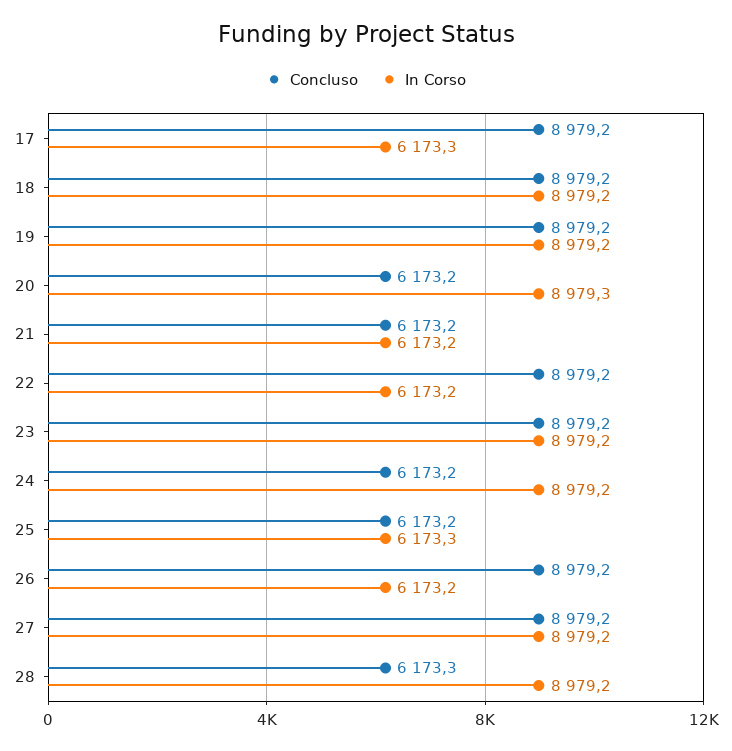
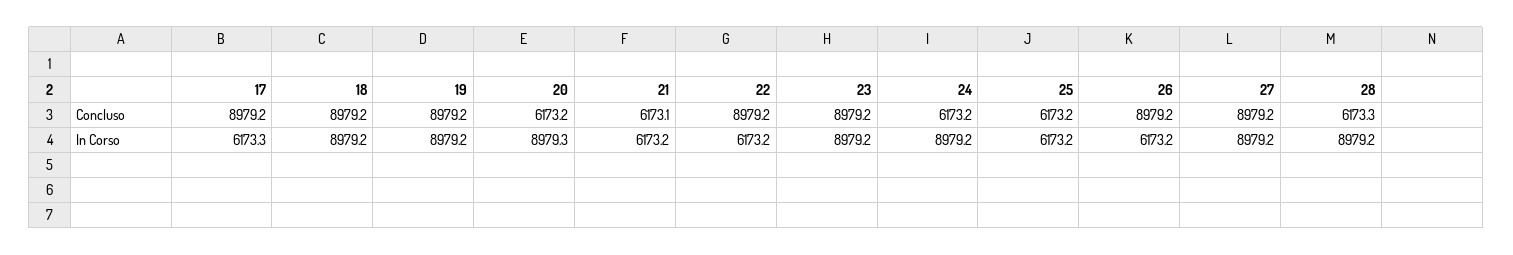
  {
    "Concluso": {
      "17": 8979.2,
      "18": 8979.2,
      "19": 8979.2,
      "20": 6173.2,
-     "21": 6173.2,
+     "21": 6173.1,
      "22": 8979.2,
      "23": 8979.2,
      "24": 6173.2,
      "25": 6173.2,
      "26": 8979.2,
      "27": 8979.2,
      "28": 6173.3
    },
    "In Corso": {
      "17": 6173.3,
      "18": 8979.2,
      "19": 8979.2,
      "20": 8979.3,
      "21": 6173.2,
      "22": 6173.2,
      "23": 8979.2,
      "24": 8979.2,
-     "25": 6173.3,
+     "25": 6173.2,
      "26": 6173.2,
      "27": 8979.2,
      "28": 8979.2
    }
  }

